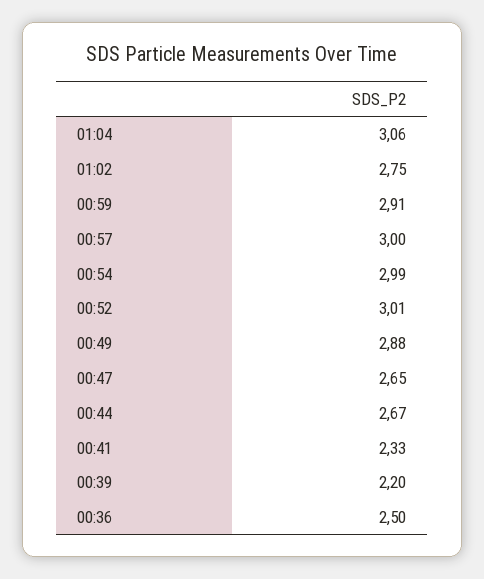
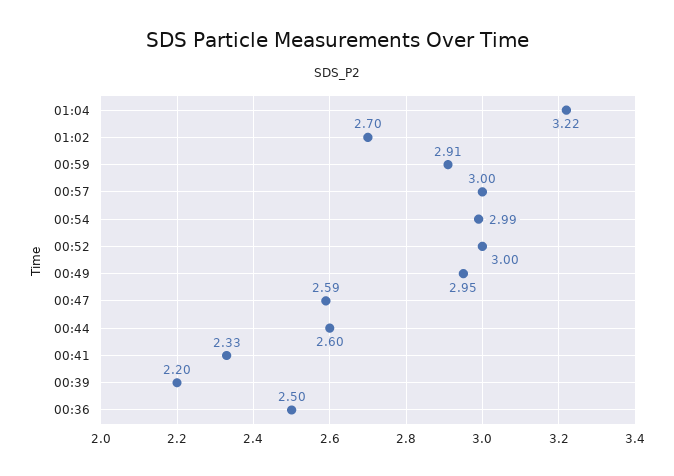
  {
-   "01:04": 3.06,
+   "01:04": 3.22,
-   "01:02": 2.75,
+   "01:02": 2.7,
    "00:59": 2.91,
    "00:57": 3,
    "00:54": 2.99,
-   "00:52": 3.01,
+   "00:52": 3,
-   "00:49": 2.88,
+   "00:49": 2.95,
-   "00:47": 2.65,
+   "00:47": 2.59,
-   "00:44": 2.67,
+   "00:44": 2.6,
    "00:41": 2.33,
    "00:39": 2.2,
    "00:36": 2.5
  }

